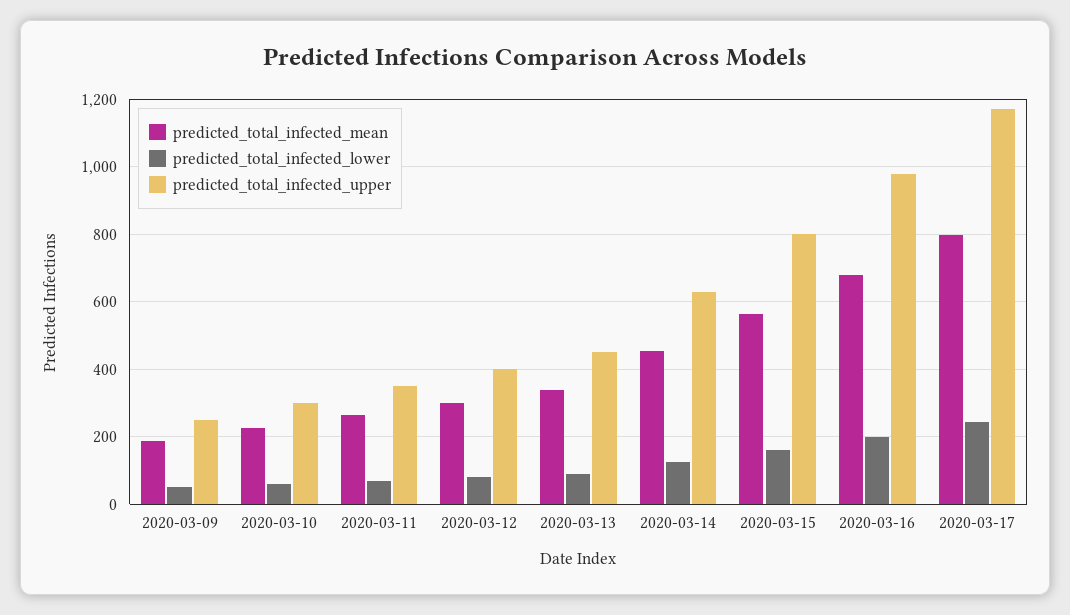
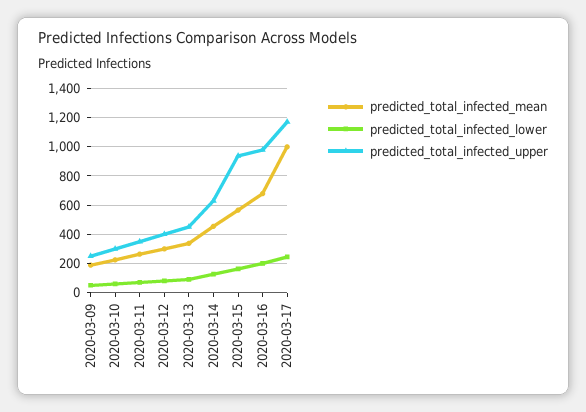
  {
    "predicted_total_infected_mean": {
      "2020-03-09": 180,
      "2020-03-10": 220,
      "2020-03-11": 260,
      "2020-03-12": 300,
      "2020-03-13": 340,
      "2020-03-14": 460,
      "2020-03-15": 560,
      "2020-03-16": 680,
-     "2020-03-17": 800
+     "2020-03-17": 1000
    },
    "predicted_total_infected_lower": {
      "2020-03-09": 60,
      "2020-03-10": 60,
      "2020-03-11": 80,
      "2020-03-12": 80,
      "2020-03-13": 100,
      "2020-03-14": 120,
      "2020-03-15": 160,
      "2020-03-16": 200,
      "2020-03-17": 240
    },
    "predicted_total_infected_upper": {
      "2020-03-09": 260,
      "2020-03-10": 300,
      "2020-03-11": 360,
      "2020-03-12": 400,
      "2020-03-13": 460,
      "2020-03-14": 620,
-     "2020-03-15": 800,
+     "2020-03-15": 950,
      "2020-03-16": 980,
      "2020-03-17": 1180
    }
  }

